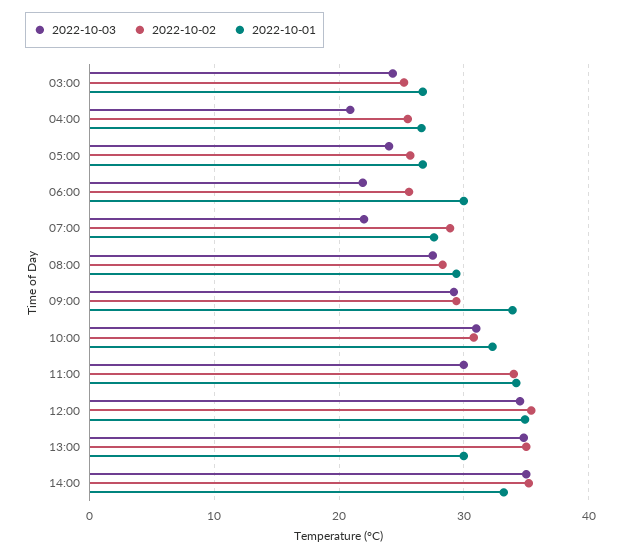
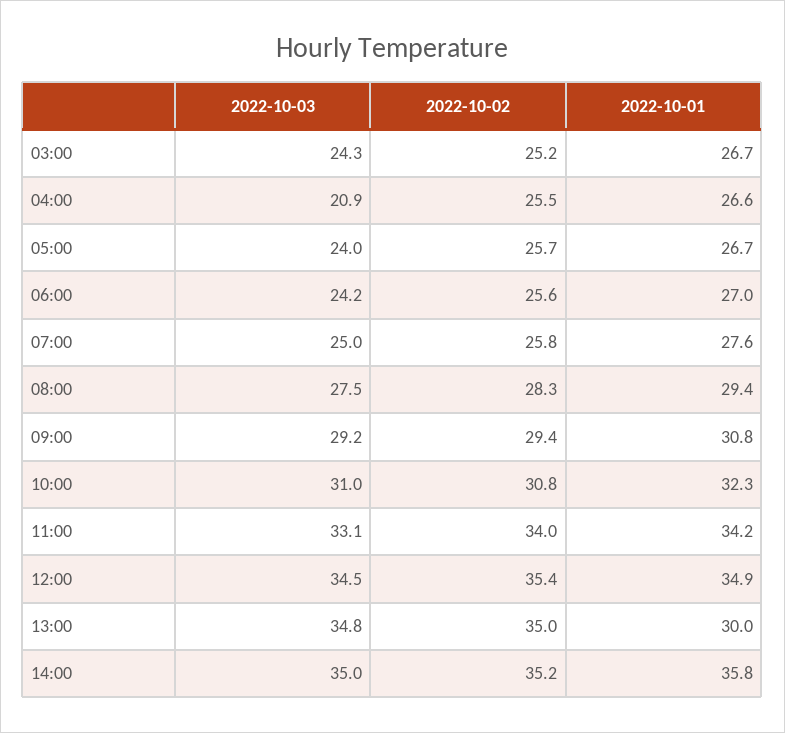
  {
    "2022-10-03": {
      "03:00": 24.3,
      "04:00": 20.9,
      "05:00": 24,
-     "06:00": 22,
+     "06:00": 24.2,
-     "07:00": 22,
+     "07:00": 25,
      "08:00": 27.5,
      "09:00": 29.2,
      "10:00": 31,
-     "11:00": 30,
+     "11:00": 33.1,
      "12:00": 34.5,
      "13:00": 34.8,
      "14:00": 35
    },
    "2022-10-02": {
      "03:00": 25.2,
      "04:00": 25.5,
      "05:00": 25.7,
      "06:00": 25.6,
-     "07:00": 29,
+     "07:00": 25.8,
      "08:00": 28.3,
      "09:00": 29.4,
      "10:00": 30.8,
      "11:00": 34,
      "12:00": 35.4,
      "13:00": 35,
      "14:00": 35.2
    },
    "2022-10-01": {
      "03:00": 26.7,
      "04:00": 26.6,
      "05:00": 26.7,
-     "06:00": 30,
+     "06:00": 27,
      "07:00": 27.6,
      "08:00": 29.4,
-     "09:00": 34,
+     "09:00": 30.8,
      "10:00": 32.3,
      "11:00": 34.2,
      "12:00": 34.9,
      "13:00": 30,
-     "14:00": 33
+     "14:00": 35.8
    }
  }

